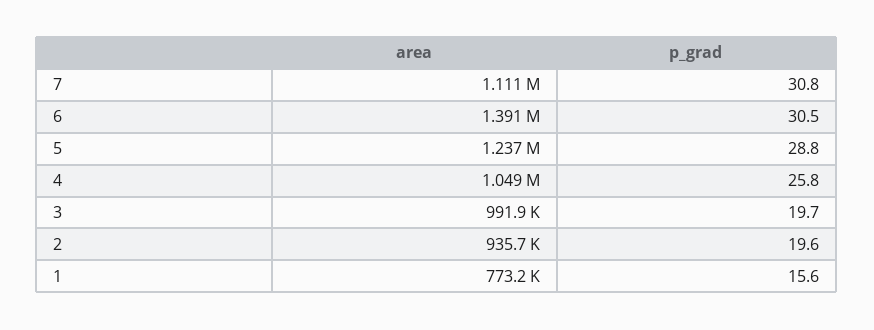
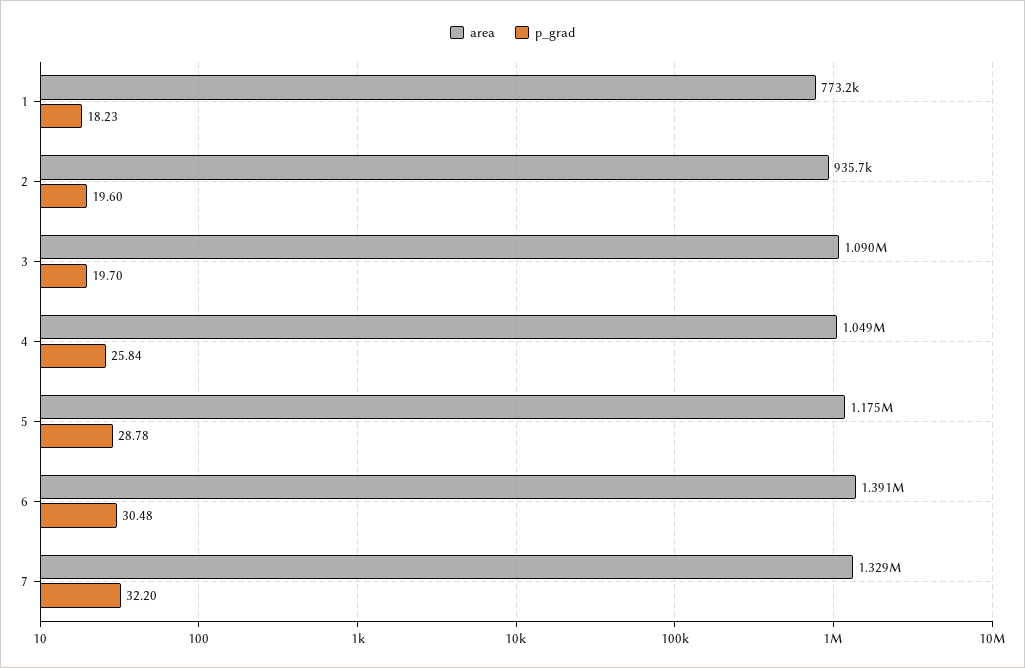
  {
    "area": {
-     "7": 1111000,
+     "7": 1329000,
      "6": 1391000,
-     "5": 1237000,
+     "5": 1175000,
      "4": 1049000,
-     "3": 991900,
+     "3": 1090000,
      "2": 935700,
      "1": 773200
    },
    "p_grad": {
-     "7": 30.8,
+     "7": 32.2,
      "6": 30.48,
      "5": 28.78,
      "4": 25.84,
      "3": 19.7,
      "2": 19.6,
-     "1": 15.6
+     "1": 18.23
    }
  }

